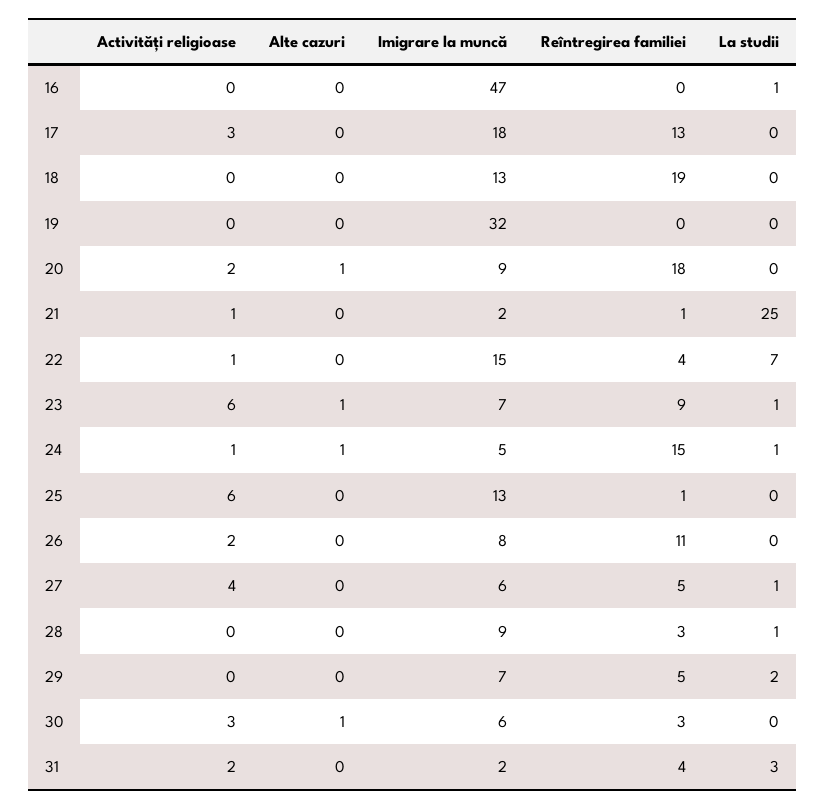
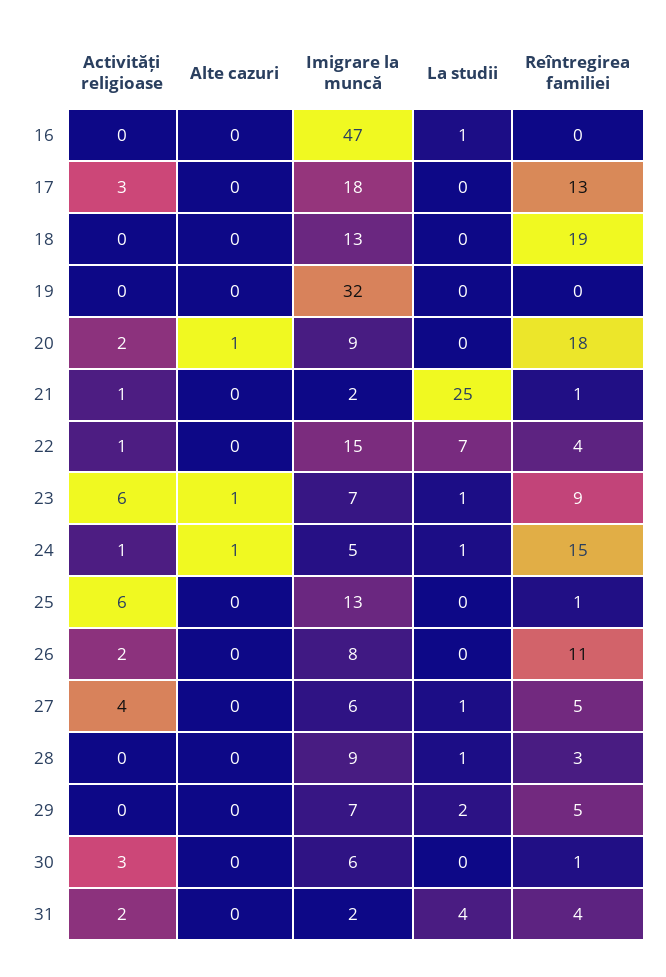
  {
    "Activități religioase": {
      "16": 0,
      "17": 3,
      "18": 0,
      "19": 0,
      "20": 2,
      "21": 1,
      "22": 1,
      "23": 6,
      "24": 1,
      "25": 6,
      "26": 2,
      "27": 4,
      "28": 0,
      "29": 0,
      "30": 3,
      "31": 2
    },
    "Alte cazuri": {
      "16": 0,
      "17": 0,
      "18": 0,
      "19": 0,
      "20": 1,
      "21": 0,
      "22": 0,
      "23": 1,
      "24": 1,
      "25": 0,
      "26": 0,
      "27": 0,
      "28": 0,
      "29": 0,
-     "30": 1,
+     "30": 0,
      "31": 0
    },
    "Imigrare la muncă": {
      "16": 47,
      "17": 18,
      "18": 13,
      "19": 32,
      "20": 9,
      "21": 2,
      "22": 15,
      "23": 7,
      "24": 5,
      "25": 13,
      "26": 8,
      "27": 6,
      "28": 9,
      "29": 7,
      "30": 6,
      "31": 2
    },
    "Reîntregirea familiei": {
      "16": 0,
      "17": 13,
      "18": 19,
      "19": 0,
      "20": 18,
      "21": 1,
      "22": 4,
      "23": 9,
      "24": 15,
      "25": 1,
      "26": 11,
      "27": 5,
      "28": 3,
      "29": 5,
-     "30": 3,
+     "30": 1,
      "31": 4
    },
    "La studii": {
      "16": 1,
      "17": 0,
      "18": 0,
      "19": 0,
      "20": 0,
      "21": 25,
      "22": 7,
      "23": 1,
      "24": 1,
      "25": 0,
      "26": 0,
      "27": 1,
      "28": 1,
      "29": 2,
      "30": 0,
-     "31": 3
+     "31": 4
    }
  }

